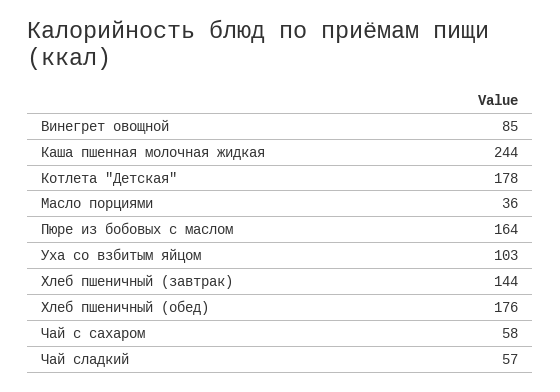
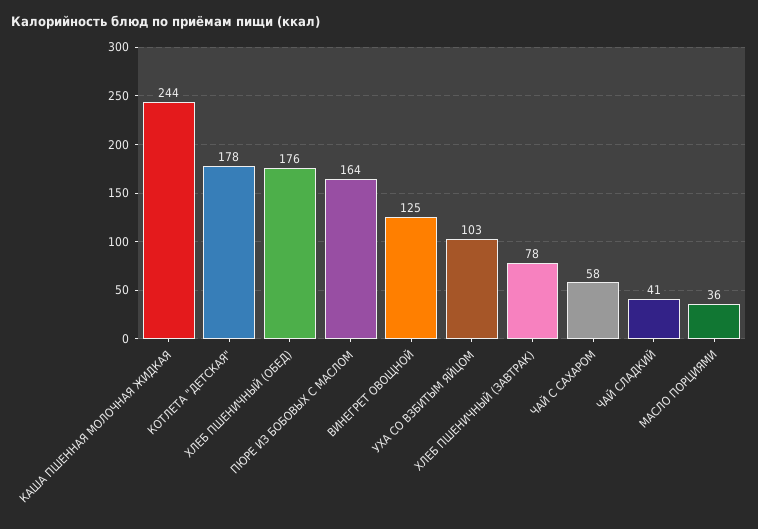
  {
-   "Винегрет овощной": 85,
+   "Винегрет овощной": 125,
    "Каша пшенная молочная жидкая": 244,
    "Котлета \"Детская\"": 178,
    "Масло порциями": 36,
    "Пюре из бобовых с маслом": 164,
    "Уха со взбитым яйцом": 103,
-   "Хлеб пшеничный (завтрак)": 144,
+   "Хлеб пшеничный (завтрак)": 78,
    "Хлеб пшеничный (обед)": 176,
    "Чай с сахаром": 58,
-   "Чай сладкий": 57
+   "Чай сладкий": 41
  }

